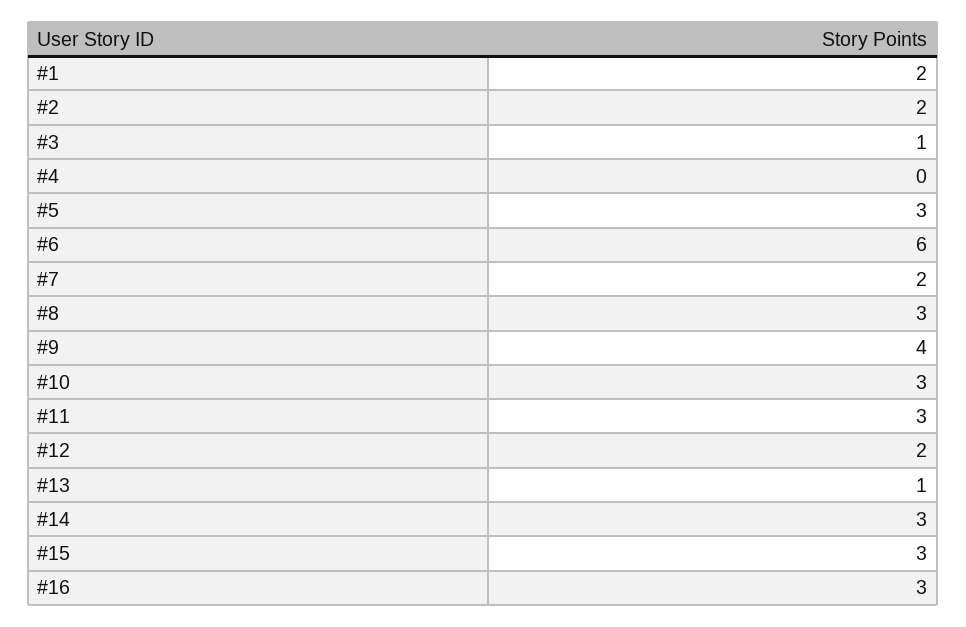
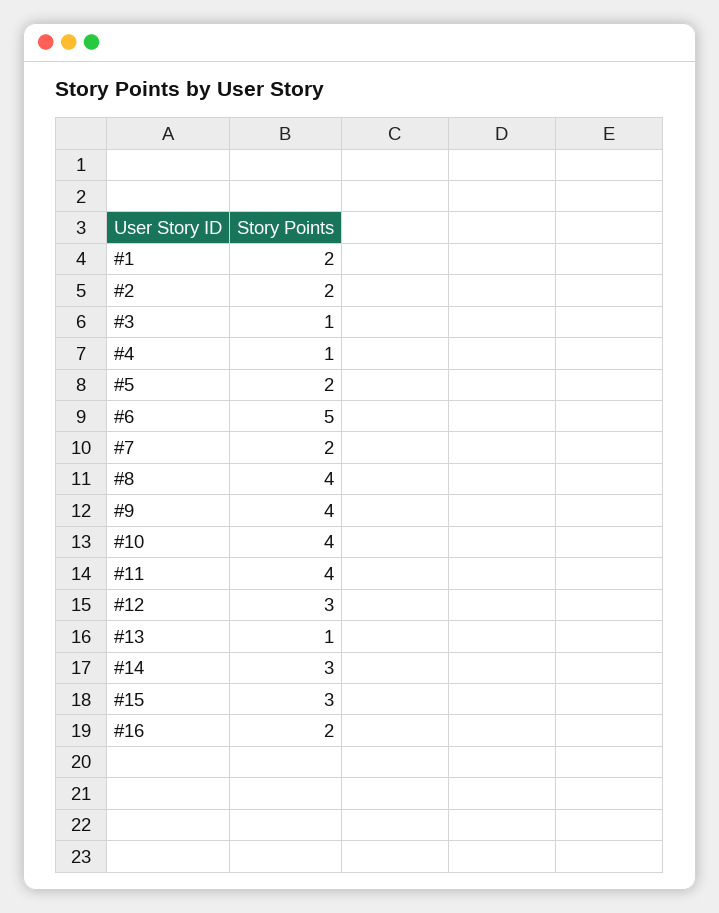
  {
    "#1": 2,
    "#2": 2,
    "#3": 1,
-   "#4": 0,
+   "#4": 1,
-   "#5": 3,
+   "#5": 2,
-   "#6": 6,
+   "#6": 5,
    "#7": 2,
-   "#8": 3,
+   "#8": 4,
    "#9": 4,
-   "#10": 3,
+   "#10": 4,
-   "#11": 3,
+   "#11": 4,
-   "#12": 2,
+   "#12": 3,
    "#13": 1,
    "#14": 3,
    "#15": 3,
-   "#16": 3
+   "#16": 2
  }

